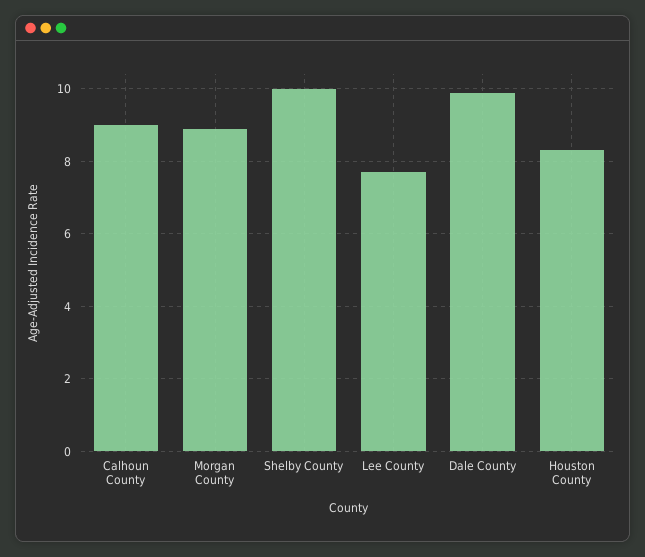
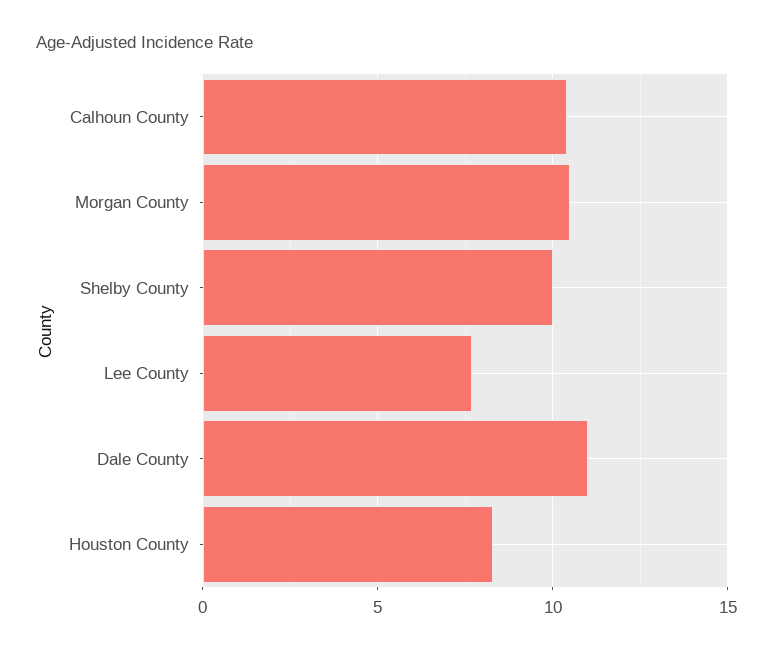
  {
-   "Calhoun County": 9,
+   "Calhoun County": 10.5,
-   "Morgan County": 9,
+   "Morgan County": 10.5,
    "Shelby County": 10,
    "Lee County": 7.5,
-   "Dale County": 10,
+   "Dale County": 11,
    "Houston County": 8.5
  }

